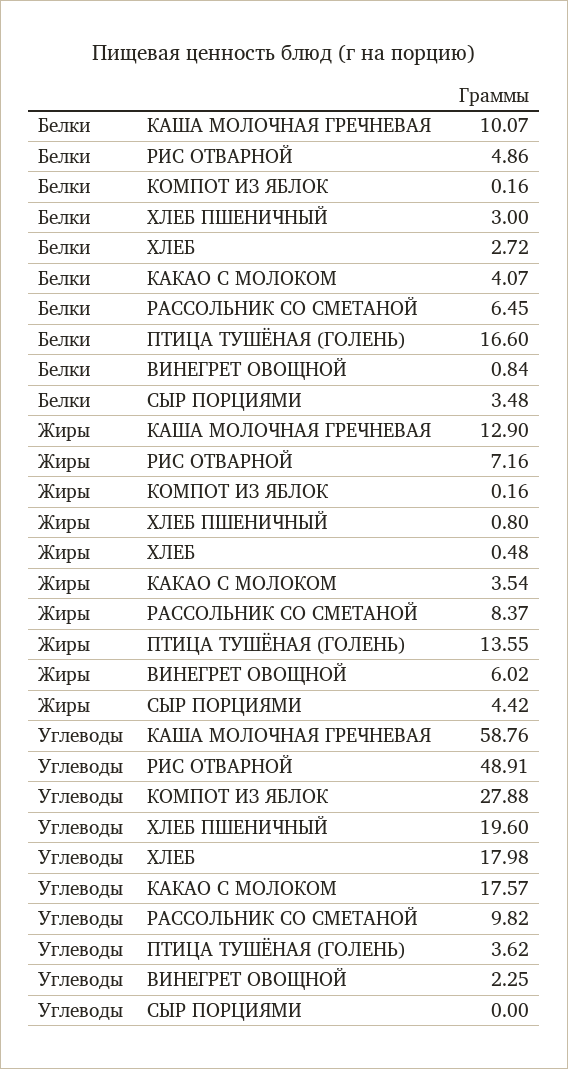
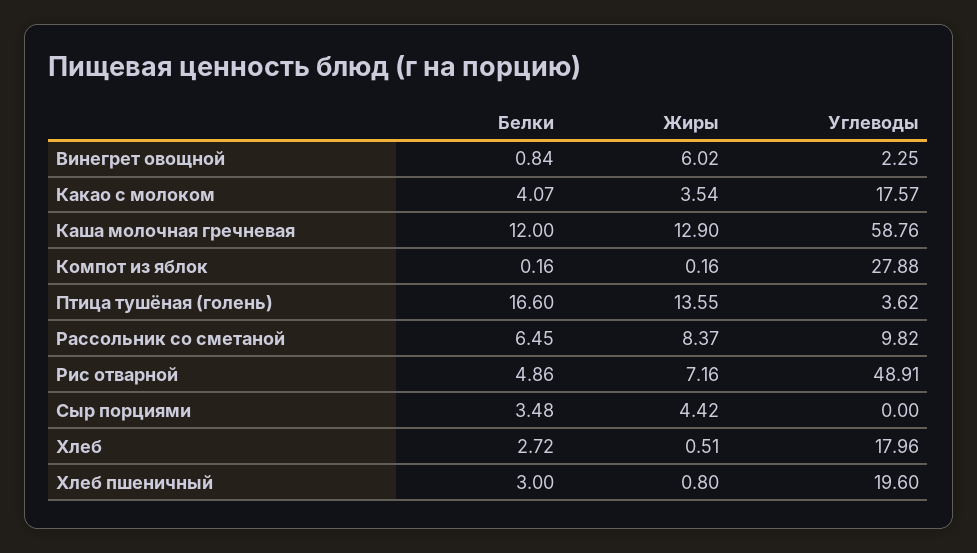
  {
    "Белки": {
-     "КАША МОЛОЧНАЯ ГРЕЧНЕВАЯ": 10.07,
+     "КАША МОЛОЧНАЯ ГРЕЧНЕВАЯ": 12,
      "РИС ОТВАРНОЙ": 4.86,
      "КОМПОТ ИЗ ЯБЛОК": 0.16,
      "ХЛЕБ ПШЕНИЧНЫЙ": 3,
      "ХЛЕБ": 2.72,
      "КАКАО С МОЛОКОМ": 4.07,
      "РАССОЛЬНИК СО СМЕТАНОЙ": 6.45,
      "ПТИЦА ТУШЁНАЯ (ГОЛЕНЬ)": 16.6,
      "ВИНЕГРЕТ ОВОЩНОЙ": 0.84,
      "СЫР ПОРЦИЯМИ": 3.48
    },
    "Жиры": {
      "КАША МОЛОЧНАЯ ГРЕЧНЕВАЯ": 12.9,
      "РИС ОТВАРНОЙ": 7.16,
      "КОМПОТ ИЗ ЯБЛОК": 0.16,
      "ХЛЕБ ПШЕНИЧНЫЙ": 0.8,
-     "ХЛЕБ": 0.48,
+     "ХЛЕБ": 0.51,
      "КАКАО С МОЛОКОМ": 3.54,
      "РАССОЛЬНИК СО СМЕТАНОЙ": 8.37,
      "ПТИЦА ТУШЁНАЯ (ГОЛЕНЬ)": 13.55,
      "ВИНЕГРЕТ ОВОЩНОЙ": 6.02,
      "СЫР ПОРЦИЯМИ": 4.42
    },
    "Углеводы": {
      "КАША МОЛОЧНАЯ ГРЕЧНЕВАЯ": 58.76,
      "РИС ОТВАРНОЙ": 48.91,
      "КОМПОТ ИЗ ЯБЛОК": 27.88,
      "ХЛЕБ ПШЕНИЧНЫЙ": 19.6,
-     "ХЛЕБ": 17.98,
+     "ХЛЕБ": 17.96,
      "КАКАО С МОЛОКОМ": 17.57,
      "РАССОЛЬНИК СО СМЕТАНОЙ": 9.82,
      "ПТИЦА ТУШЁНАЯ (ГОЛЕНЬ)": 3.62,
      "ВИНЕГРЕТ ОВОЩНОЙ": 2.25,
      "СЫР ПОРЦИЯМИ": 0
    }
  }

